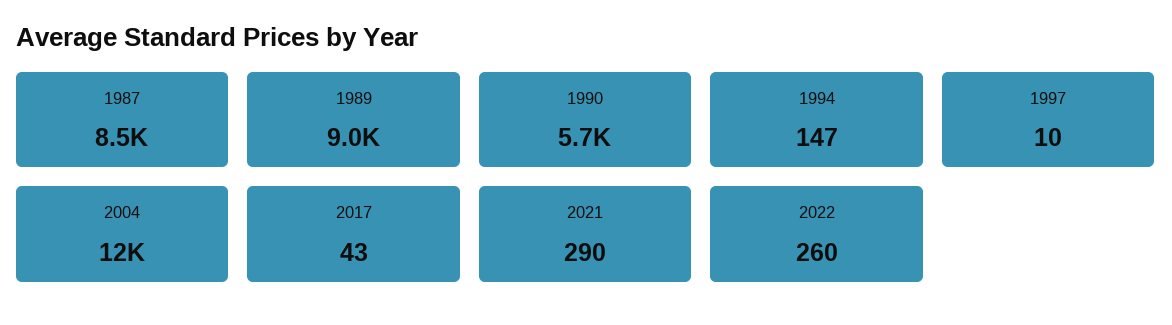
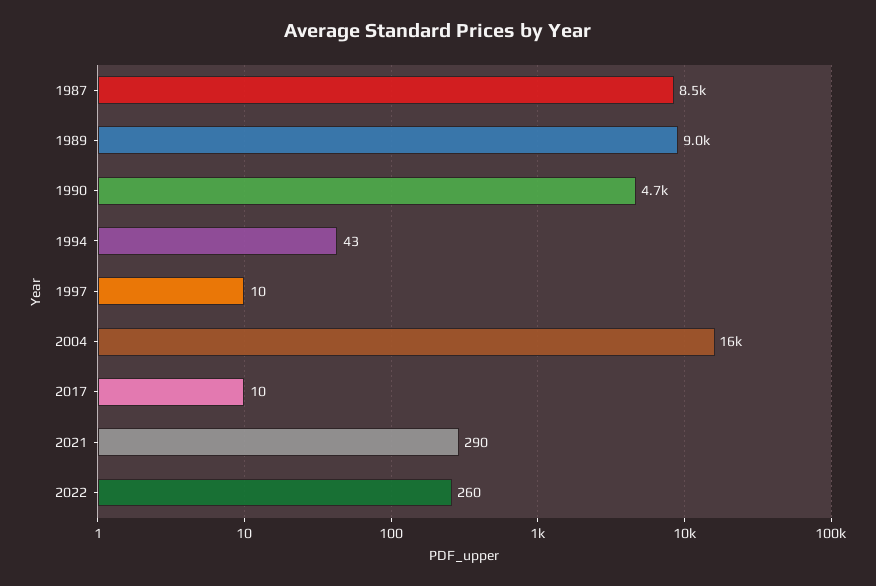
  {
    "1987": 8500,
    "1989": 9000,
-   "1990": 5700,
+   "1990": 4700,
-   "1994": 147,
+   "1994": 43,
    "1997": 10,
-   "2004": 12000,
+   "2004": 16000,
-   "2017": 43,
+   "2017": 10,
    "2021": 290,
    "2022": 260
  }

